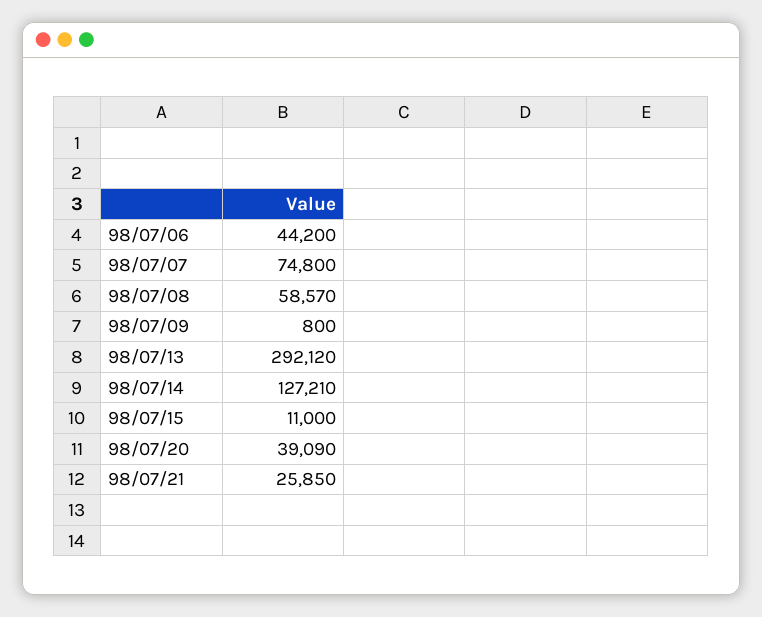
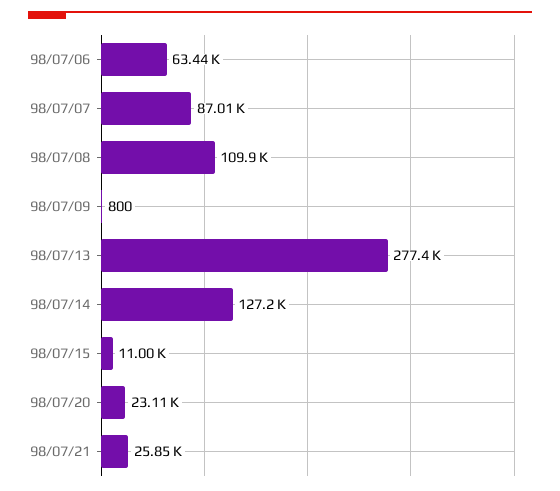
  {
-   "98/07/06": 44200,
+   "98/07/06": 63440,
-   "98/07/07": 74800,
+   "98/07/07": 87010,
-   "98/07/08": 58570,
+   "98/07/08": 109900,
    "98/07/09": 800,
-   "98/07/13": 292120,
+   "98/07/13": 277400,
    "98/07/14": 127210,
    "98/07/15": 11000,
-   "98/07/20": 39090,
+   "98/07/20": 23110,
    "98/07/21": 25850
  }

